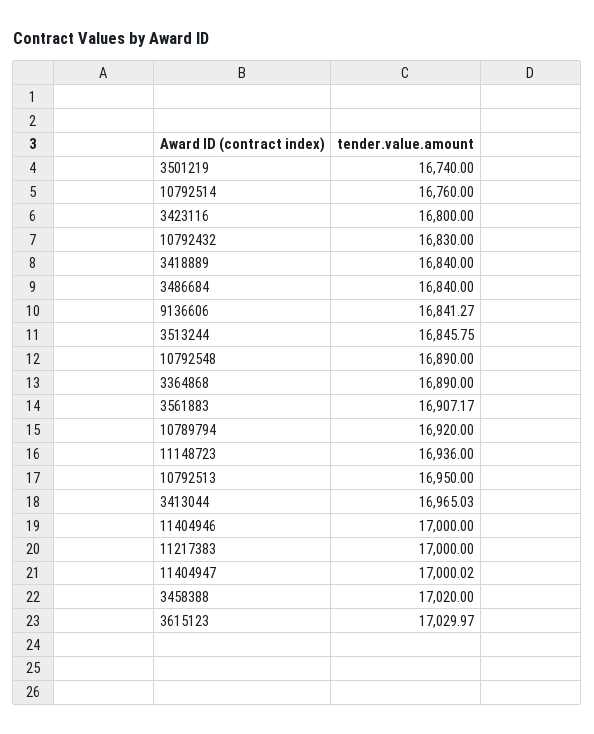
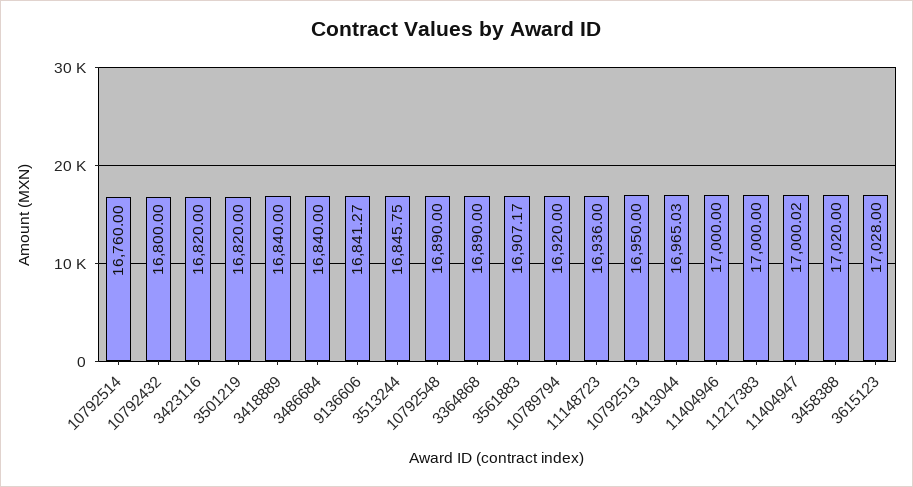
  {
-   "3501219": 16740,
+   "3501219": 16820,
    "10792514": 16760,
-   "3423116": 16800,
+   "3423116": 16820,
-   "10792432": 16830,
+   "10792432": 16800,
    "3418889": 16840,
    "3486684": 16840,
    "9136606": 16841.27,
    "3513244": 16845.75,
    "10792548": 16890,
    "3364868": 16890,
    "3561883": 16907.17,
    "10789794": 16920,
    "11148723": 16936,
    "10792513": 16950,
    "3413044": 16965.03,
    "11404946": 17000,
    "11217383": 17000,
    "11404947": 17000.02,
    "3458388": 17020,
-   "3615123": 17029.97
+   "3615123": 17028
  }

